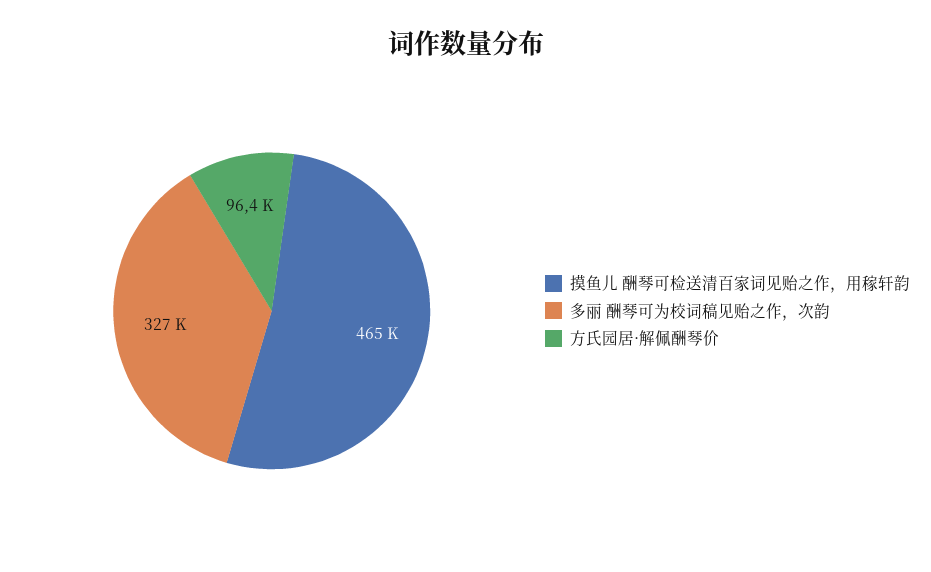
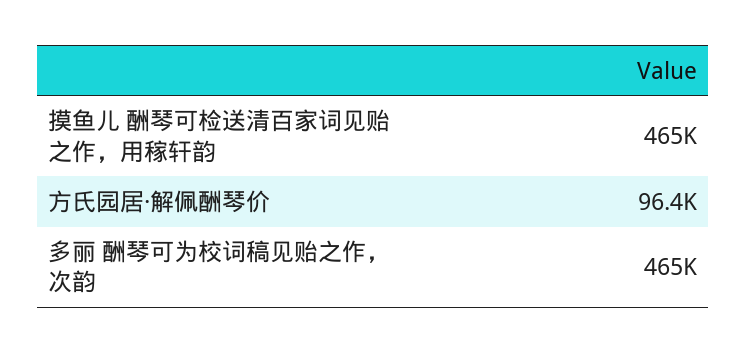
  {
    "摸鱼儿 酬琴可检送清百家词见贻之作，用稼轩韵": 465000,
-   "多丽 酬琴可为校词稿见贻之作，次韵": 327000,
+   "多丽 酬琴可为校词稿见贻之作，次韵": 465000,
    "方氏园居·解佩酬琴价": 96400
  }

